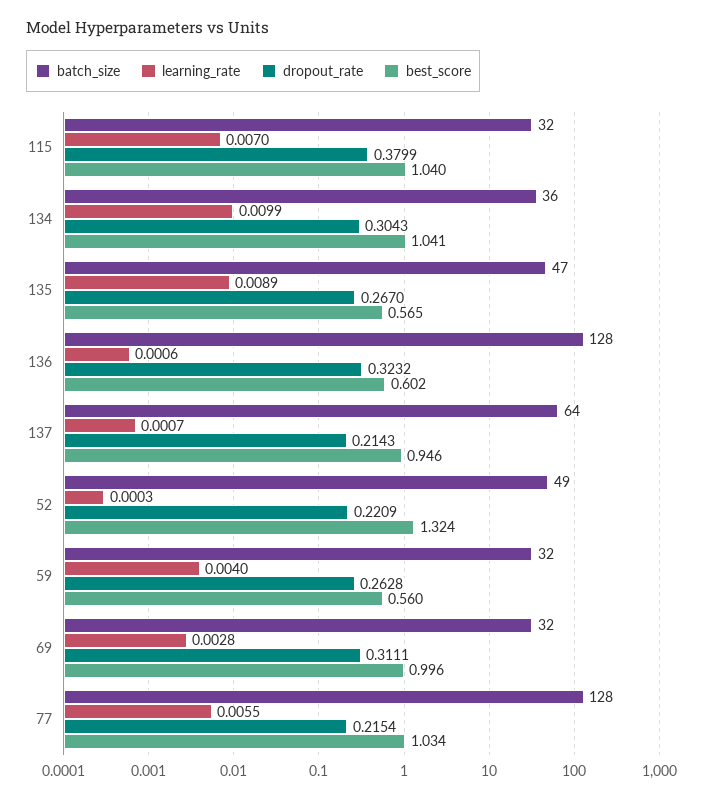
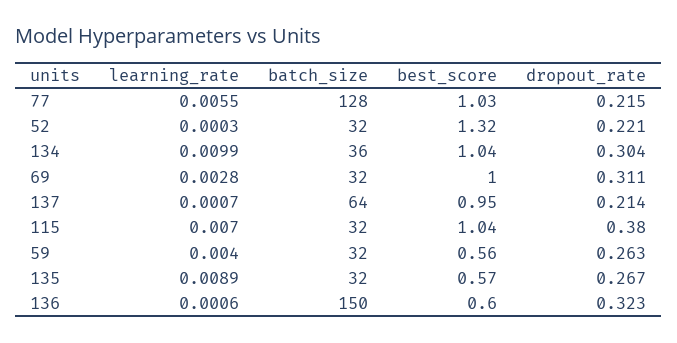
  {
    "batch_size": {
      "115": 32,
      "134": 36,
-     "135": 47,
+     "135": 32,
-     "136": 128,
+     "136": 150,
      "137": 64,
-     "52": 49,
+     "52": 32,
      "59": 32,
      "69": 32,
      "77": 128
    },
    "learning_rate": {
      "115": 0.007,
      "134": 0.0099,
      "135": 0.0089,
      "136": 0.0006,
      "137": 0.0007,
      "52": 0.0003,
      "59": 0.004,
      "69": 0.0028,
      "77": 0.0055
    },
    "dropout_rate": {
      "115": 0.3799,
      "134": 0.3043,
      "135": 0.267,
      "136": 0.3232,
      "137": 0.2143,
      "52": 0.2209,
      "59": 0.2628,
      "69": 0.3111,
      "77": 0.2154
    },
    "best_score": {
      "115": 1.04,
      "134": 1.041,
      "135": 0.565,
      "136": 0.602,
      "137": 0.946,
      "52": 1.324,
      "59": 0.56,
      "69": 0.996,
      "77": 1.034
    }
  }

